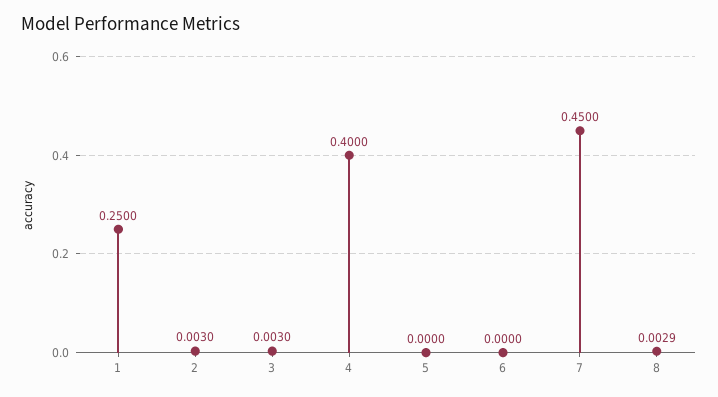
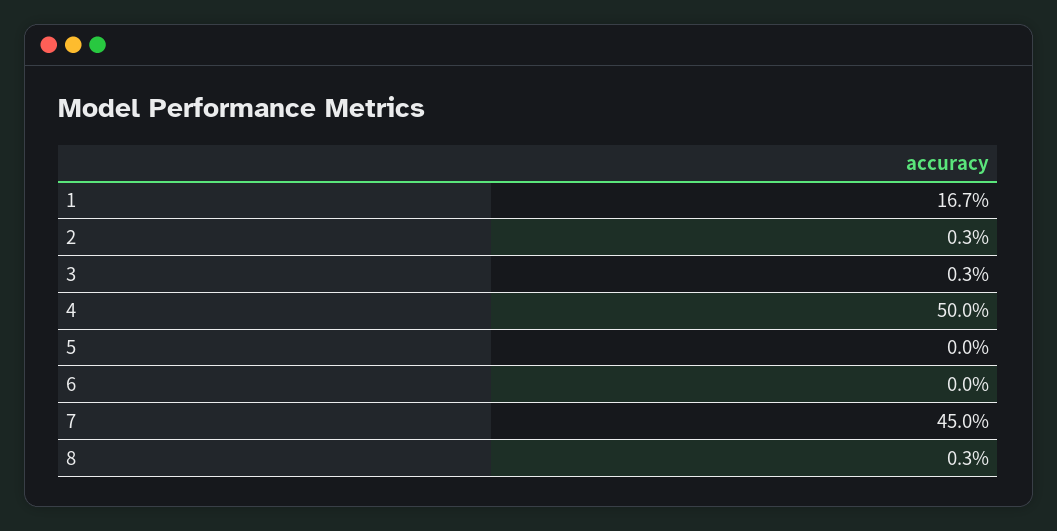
  {
-   "1": 0.25,
+   "1": 0.167,
    "2": 0.003,
    "3": 0.003,
-   "4": 0.4,
+   "4": 0.5,
    "5": 0,
    "6": 0,
    "7": 0.45,
    "8": 0.0029
  }

